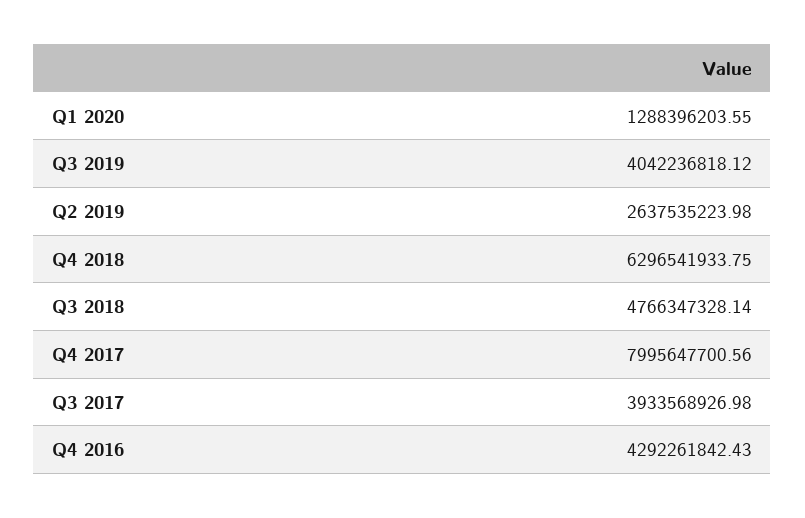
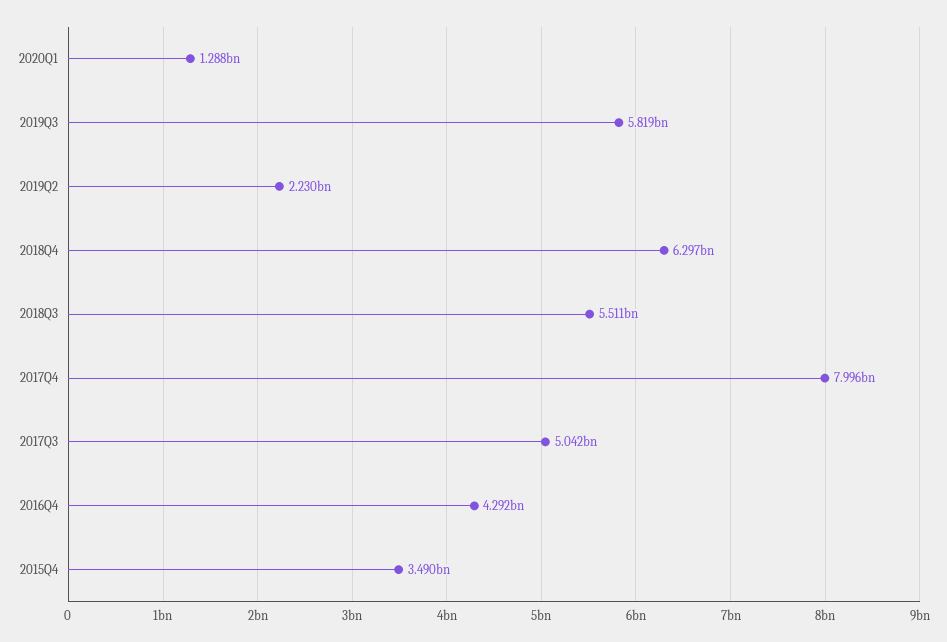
  {
    "Q1 2020": 1288396203.55,
-   "Q3 2019": 4042236818.12,
+   "Q3 2019": 5819000000,
-   "Q2 2019": 2637535223.98,
+   "Q2 2019": 2230000000,
    "Q4 2018": 6296541933.75,
-   "Q3 2018": 4766347328.14,
+   "Q3 2018": 5511000000,
    "Q4 2017": 7995647700.56,
-   "Q3 2017": 3933568926.98,
+   "Q3 2017": 5042000000,
-   "Q4 2016": 4292261842.43
+   "Q4 2016": 4292261842.43,
+   "2015Q4": 3490000000
  }

